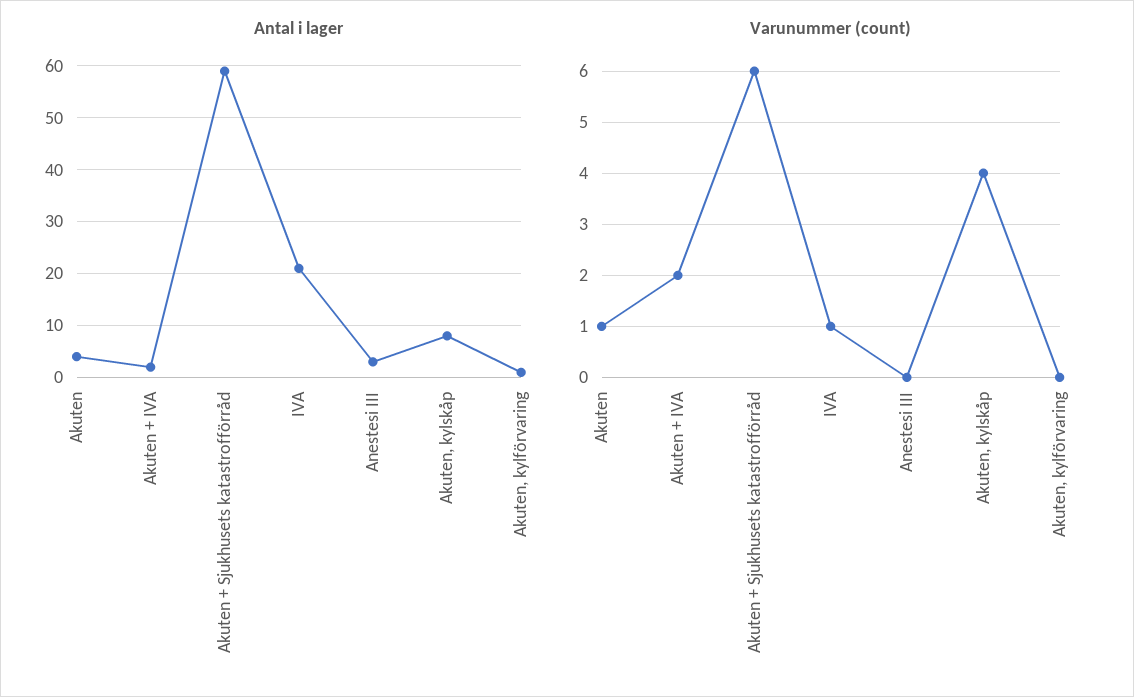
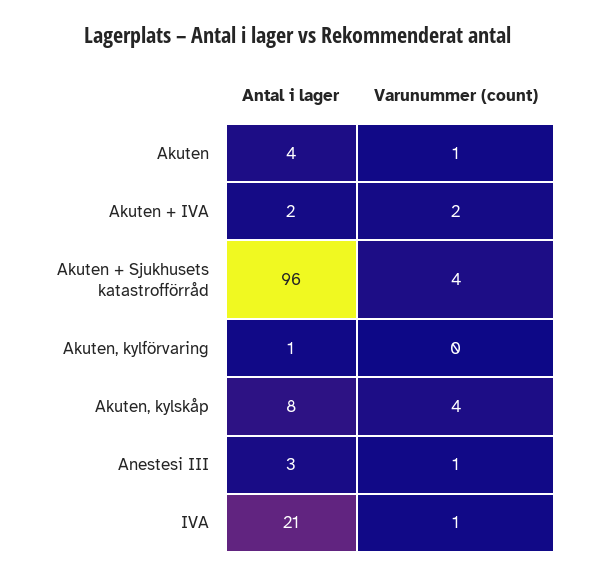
  {
    "Antal i lager": {
      "Akuten": 4,
      "Akuten + IVA": 2,
-     "Akuten + Sjukhusets katastrofförråd": 60,
+     "Akuten + Sjukhusets katastrofförråd": 96,
      "IVA": 21,
      "Anestesi III": 3,
      "Akuten, kylskåp": 8,
      "Akuten, kylförvaring": 1
    },
    "Varunummer (count)": {
      "Akuten": 1,
      "Akuten + IVA": 2,
-     "Akuten + Sjukhusets katastrofförråd": 6,
+     "Akuten + Sjukhusets katastrofförråd": 4,
      "IVA": 1,
-     "Anestesi III": 0,
+     "Anestesi III": 1,
      "Akuten, kylskåp": 4,
      "Akuten, kylförvaring": 0
    }
  }

